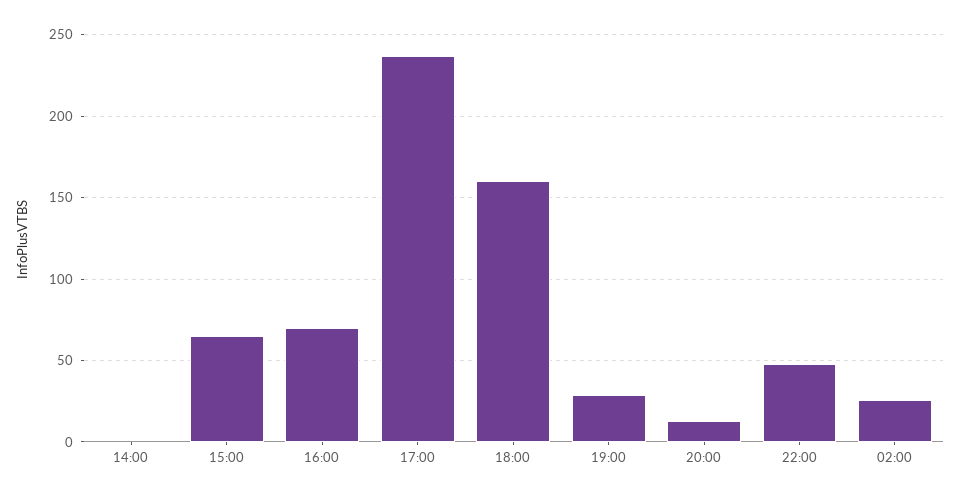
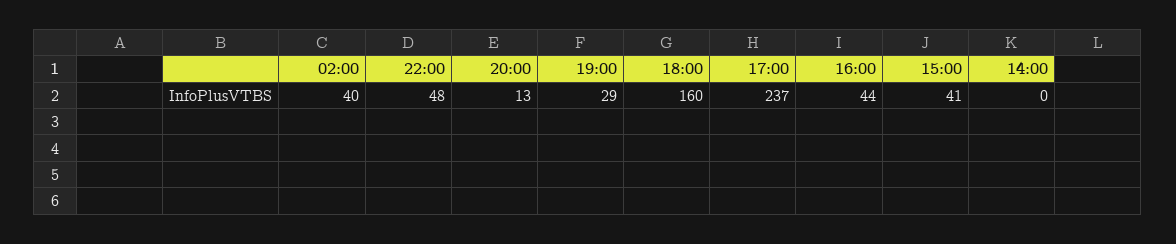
  {
    "14:00": 0,
-   "15:00": 65,
+   "15:00": 41,
-   "16:00": 70,
+   "16:00": 44,
    "17:00": 237,
    "18:00": 160,
    "19:00": 29,
    "20:00": 13,
    "22:00": 48,
-   "02:00": 25
+   "02:00": 40
  }

